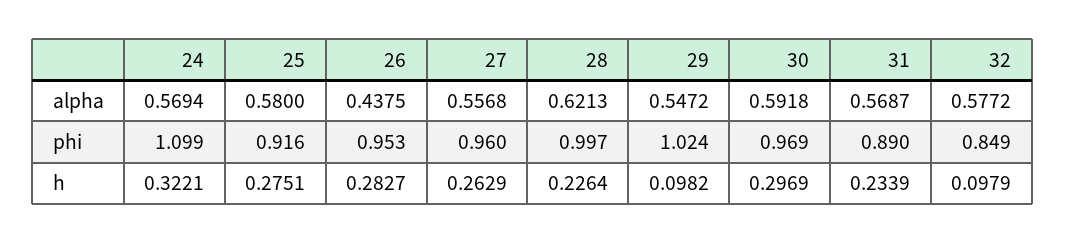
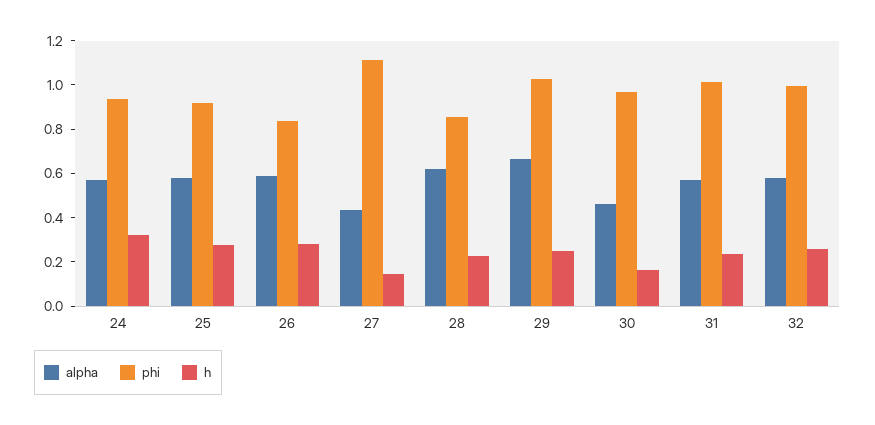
  {
    "alpha": {
      "24": 0.5694,
      "25": 0.58,
-     "26": 0.4375,
+     "26": 0.6,
-     "27": 0.5568,
+     "27": 0.45,
      "28": 0.6213,
-     "29": 0.5472,
+     "29": 0.65,
-     "30": 0.5918,
+     "30": 0.45,
      "31": 0.5687,
      "32": 0.5772
    },
    "phi": {
-     "24": 1.099,
+     "24": 0.95,
      "25": 0.916,
-     "26": 0.953,
+     "26": 0.85,
-     "27": 0.96,
+     "27": 1.1,
-     "28": 0.997,
+     "28": 0.85,
      "29": 1.024,
      "30": 0.969,
-     "31": 0.89,
+     "31": 1,
-     "32": 0.849
+     "32": 1
    },
    "h": {
      "24": 0.3221,
      "25": 0.2751,
      "26": 0.2827,
-     "27": 0.2629,
+     "27": 0.15,
      "28": 0.2264,
-     "29": 0.0982,
+     "29": 0.25,
-     "30": 0.2969,
+     "30": 0.15,
      "31": 0.2339,
-     "32": 0.0979
+     "32": 0.25
    }
  }

